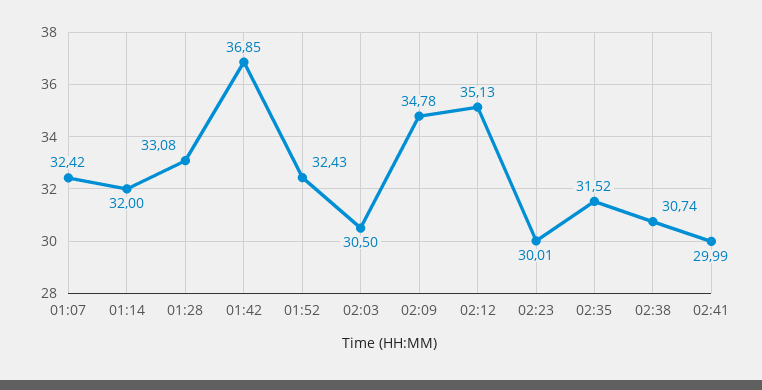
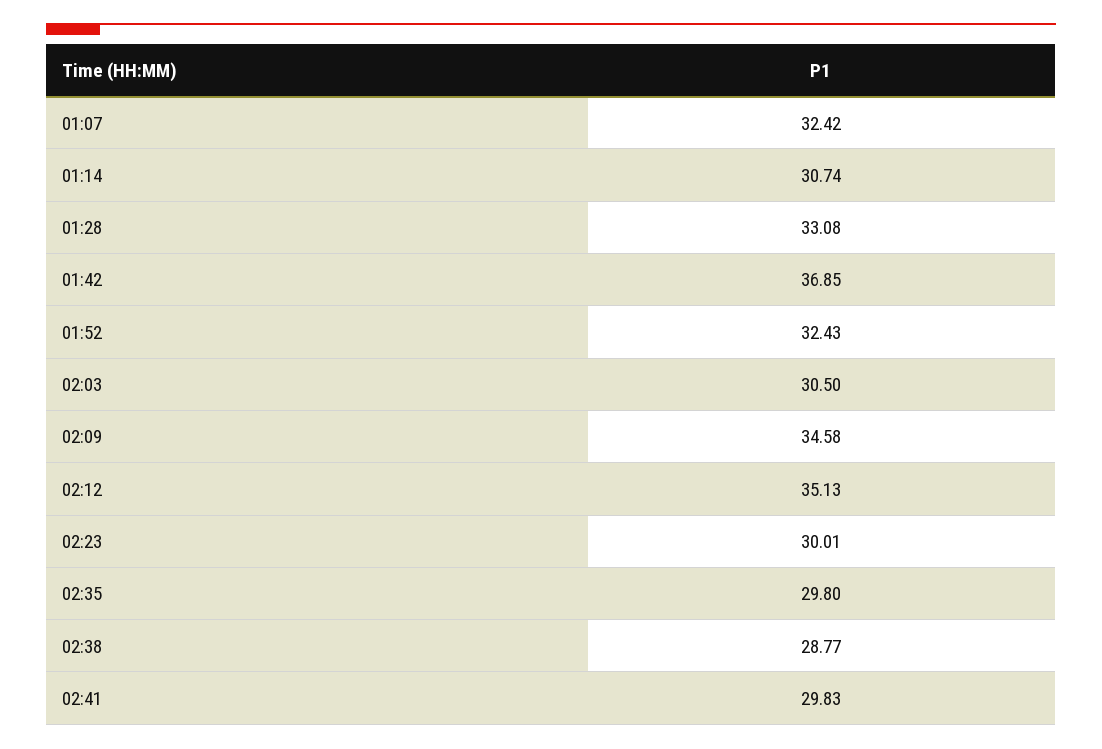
  {
    "01:07": 32.42,
-   "01:14": 32,
+   "01:14": 30.74,
    "01:28": 33.08,
    "01:42": 36.85,
    "01:52": 32.43,
    "02:03": 30.5,
-   "02:09": 34.78,
+   "02:09": 34.58,
    "02:12": 35.13,
    "02:23": 30.01,
-   "02:35": 31.52,
+   "02:35": 29.8,
-   "02:38": 30.74,
+   "02:38": 28.77,
-   "02:41": 29.99
+   "02:41": 29.83
  }

